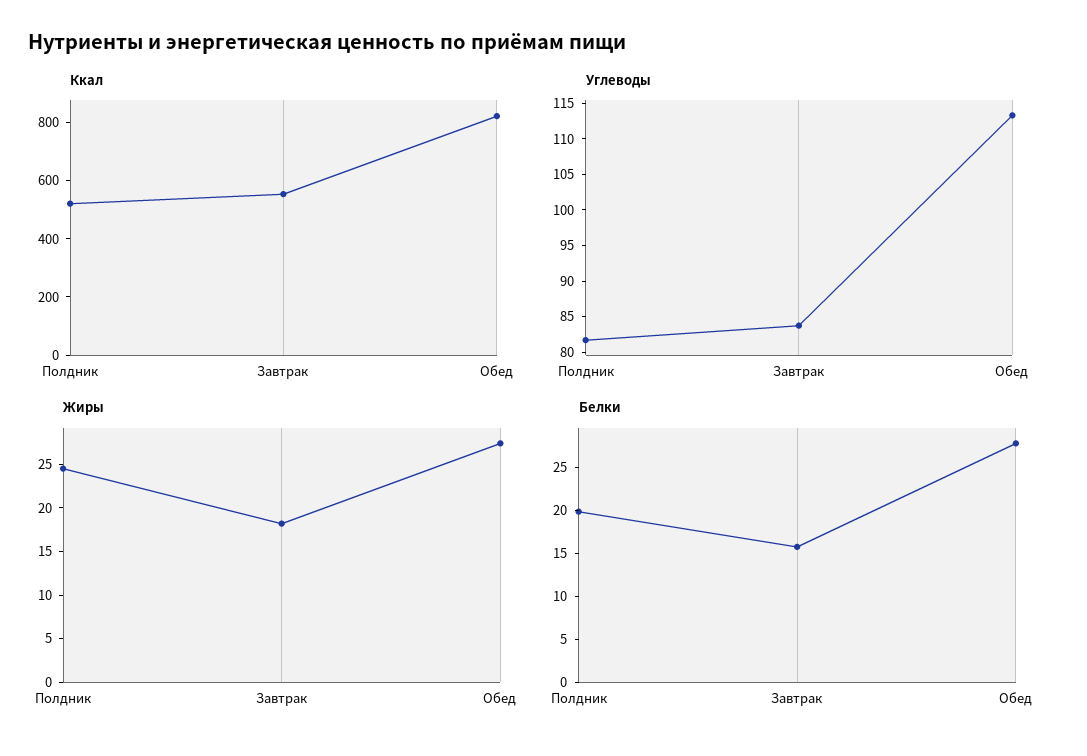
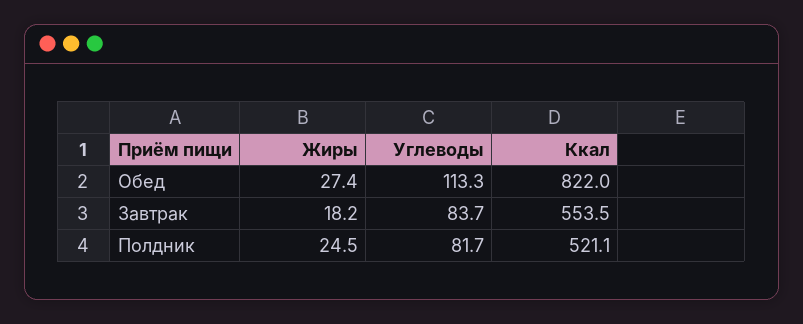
  {
    "Ккал": {
      "Полдник": 521.1,
      "Завтрак": 553.5,
      "Обед": 822
    },
    "Углеводы": {
      "Полдник": 81.7,
      "Завтрак": 83.7,
      "Обед": 113.3
    },
    "Жиры": {
      "Полдник": 24.5,
      "Завтрак": 18.2,
      "Обед": 27.4
-   },
+   }
-   "Белки": {
-     "Полдник": 20,
-     "Завтрак": 16,
-     "Обед": 28
-   }
  }

